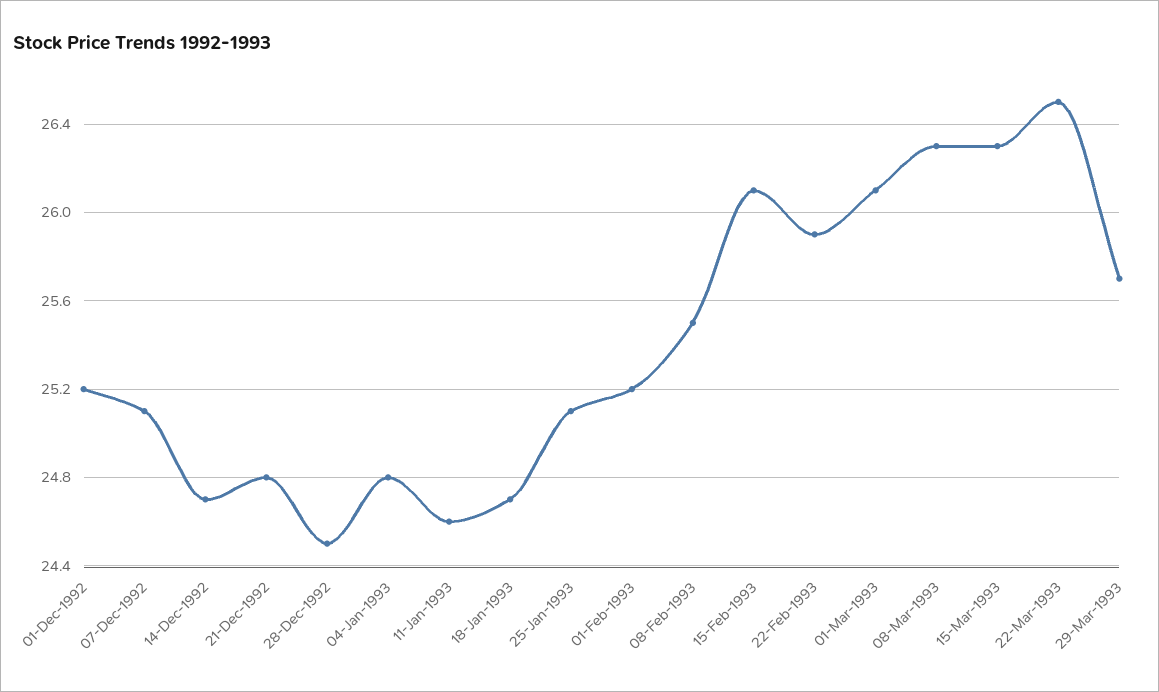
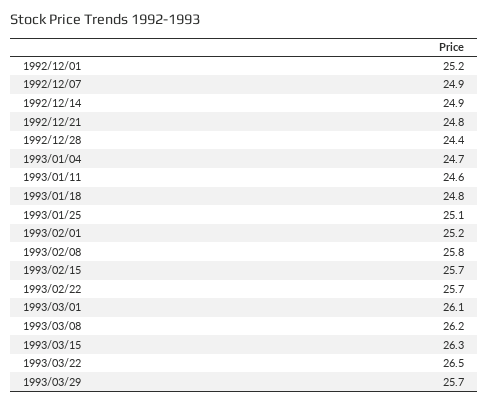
  {
    "01-Dec-1992": 25.2,
-   "07-Dec-1992": 25.1,
+   "07-Dec-1992": 24.9,
-   "14-Dec-1992": 24.7,
+   "14-Dec-1992": 24.9,
    "21-Dec-1992": 24.8,
-   "28-Dec-1992": 24.5,
+   "28-Dec-1992": 24.4,
-   "04-Jan-1993": 24.8,
+   "04-Jan-1993": 24.7,
    "11-Jan-1993": 24.6,
-   "18-Jan-1993": 24.7,
+   "18-Jan-1993": 24.8,
    "25-Jan-1993": 25.1,
    "01-Feb-1993": 25.2,
-   "08-Feb-1993": 25.5,
+   "08-Feb-1993": 25.8,
-   "15-Feb-1993": 26.1,
+   "15-Feb-1993": 25.7,
-   "22-Feb-1993": 25.9,
+   "22-Feb-1993": 25.7,
    "01-Mar-1993": 26.1,
-   "08-Mar-1993": 26.3,
+   "08-Mar-1993": 26.2,
    "15-Mar-1993": 26.3,
    "22-Mar-1993": 26.5,
    "29-Mar-1993": 25.7
  }

